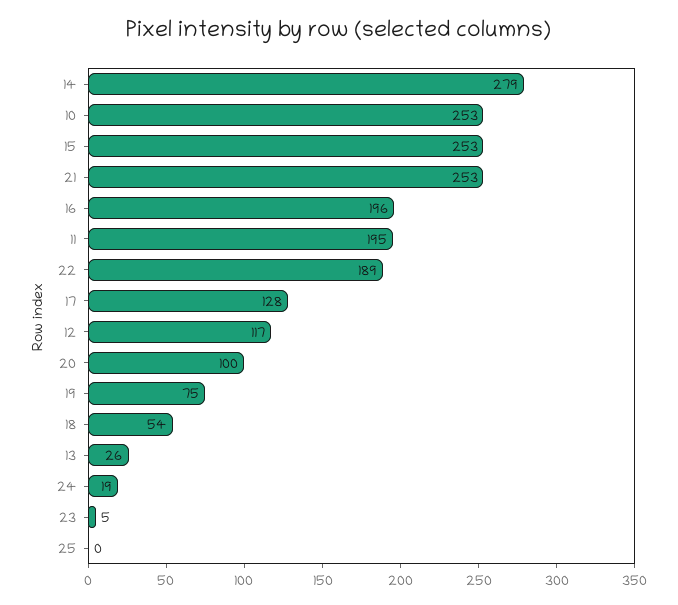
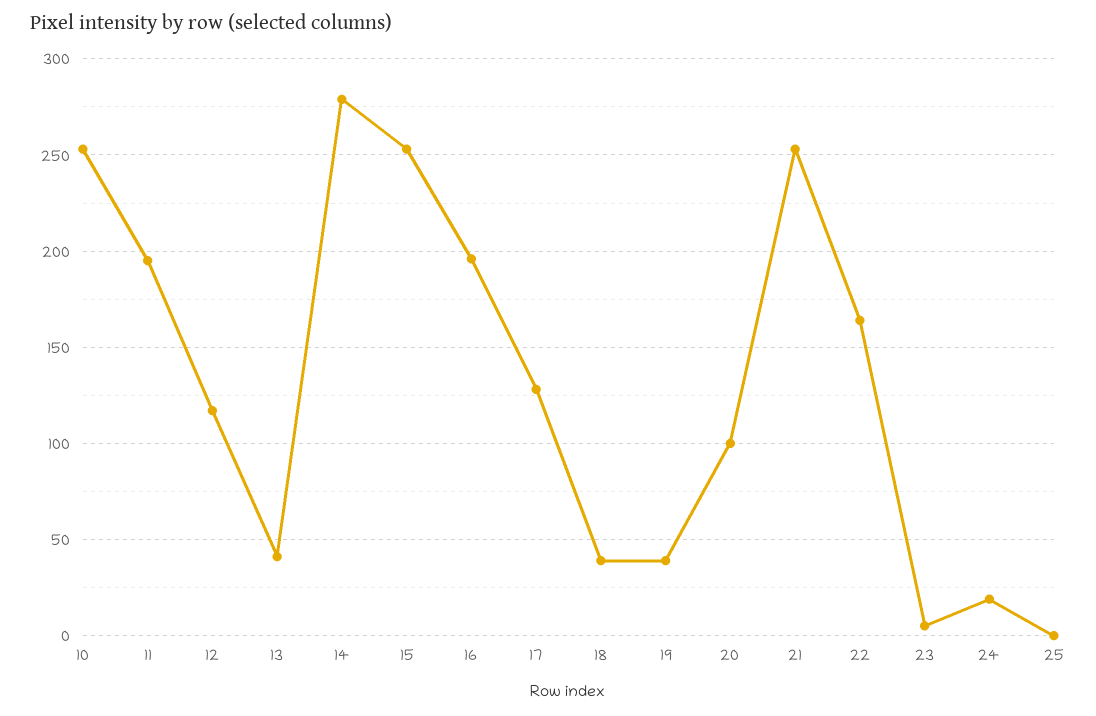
  {
    "14": 279,
    "10": 253,
    "15": 253,
    "21": 253,
    "16": 196,
    "11": 195,
-   "22": 189,
+   "22": 165,
    "17": 128,
    "12": 117,
    "20": 100,
-   "19": 75,
+   "19": 40,
-   "18": 54,
+   "18": 40,
-   "13": 26,
+   "13": 40,
    "24": 19,
    "23": 5,
    "25": 0
  }

